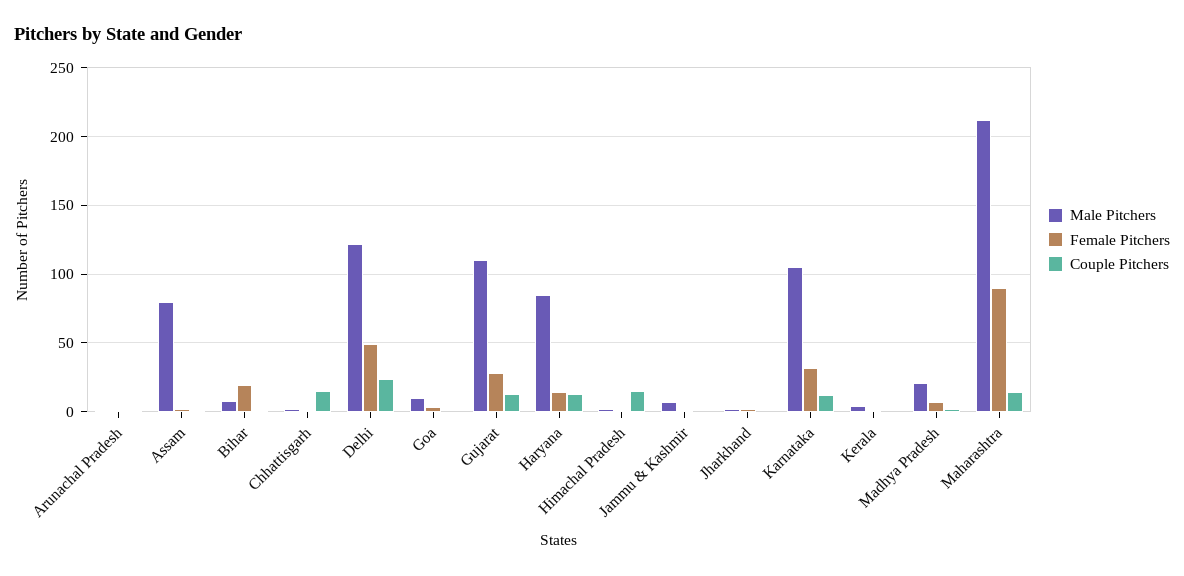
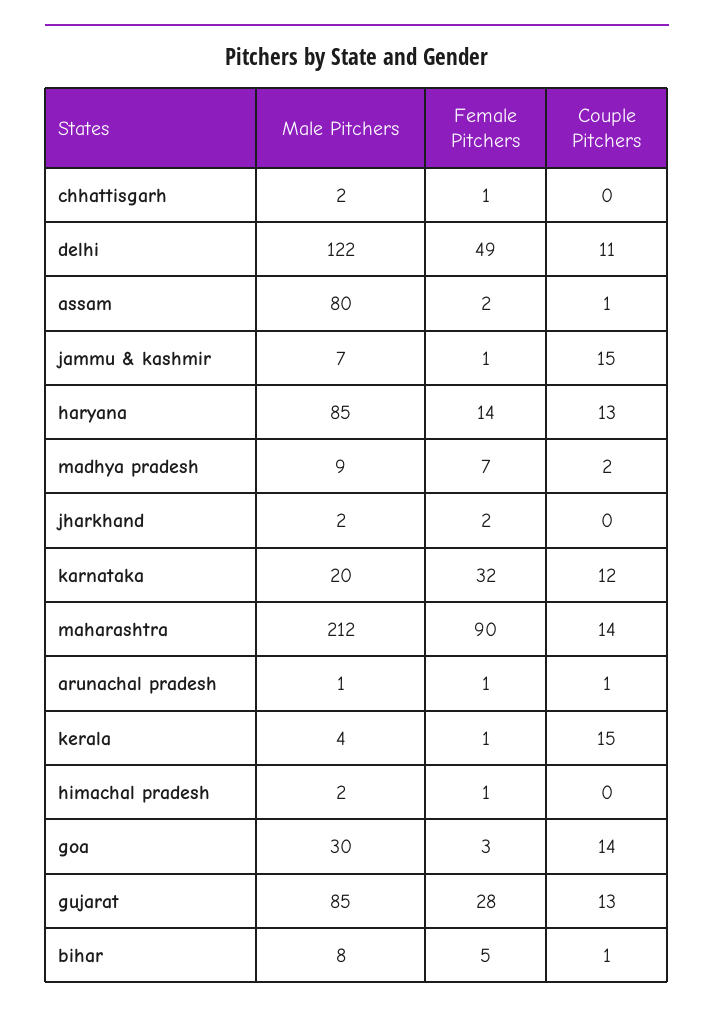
  {
    "Male Pitchers": {
      "Arunachal Pradesh": 1,
      "Assam": 80,
      "Bihar": 8,
      "Chhattisgarh": 2,
      "Delhi": 122,
-     "Goa": 10,
+     "Goa": 30,
-     "Gujarat": 110,
+     "Gujarat": 85,
      "Haryana": 85,
      "Himachal Pradesh": 2,
      "Jammu & Kashmir": 7,
      "Jharkhand": 2,
-     "Karnataka": 105,
+     "Karnataka": 20,
      "Kerala": 4,
-     "Madhya Pradesh": 20,
+     "Madhya Pradesh": 9,
      "Maharashtra": 212
    },
    "Female Pitchers": {
      "Arunachal Pradesh": 1,
      "Assam": 2,
-     "Bihar": 20,
+     "Bihar": 5,
      "Chhattisgarh": 1,
      "Delhi": 49,
      "Goa": 3,
      "Gujarat": 28,
      "Haryana": 14,
      "Himachal Pradesh": 1,
      "Jammu & Kashmir": 1,
      "Jharkhand": 2,
      "Karnataka": 32,
      "Kerala": 1,
      "Madhya Pradesh": 7,
      "Maharashtra": 90
    },
    "Couple Pitchers": {
      "Arunachal Pradesh": 1,
      "Assam": 1,
      "Bihar": 1,
-     "Chhattisgarh": 15,
+     "Chhattisgarh": 0,
-     "Delhi": 25,
+     "Delhi": 11,
-     "Goa": 0,
+     "Goa": 14,
      "Gujarat": 13,
      "Haryana": 13,
-     "Himachal Pradesh": 15,
+     "Himachal Pradesh": 0,
-     "Jammu & Kashmir": 0,
+     "Jammu & Kashmir": 15,
      "Jharkhand": 0,
      "Karnataka": 12,
-     "Kerala": 0,
+     "Kerala": 15,
      "Madhya Pradesh": 2,
      "Maharashtra": 14
    }
  }

